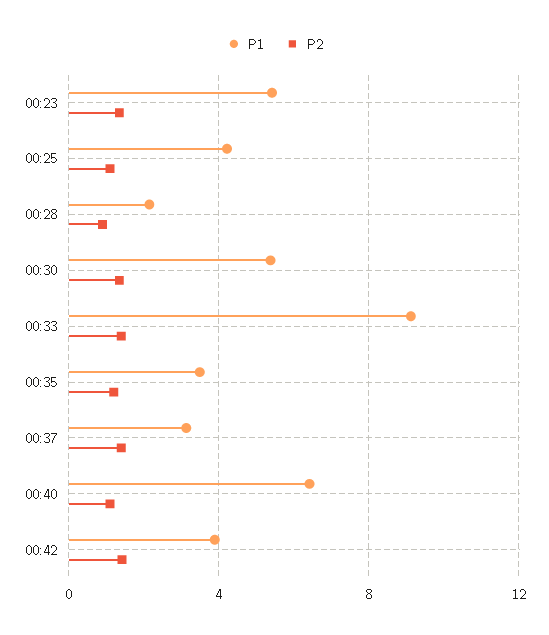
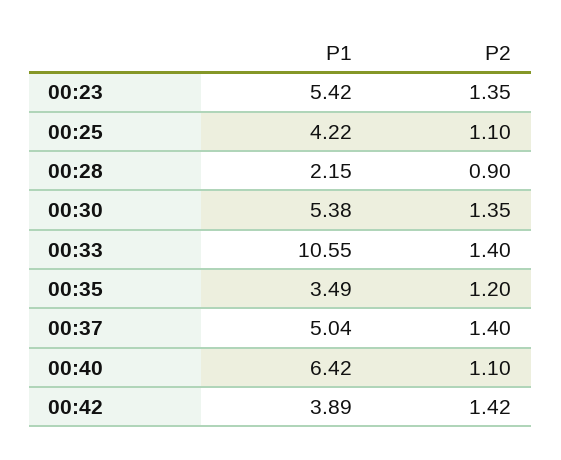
  {
    "P1": {
      "00:23": 5.42,
      "00:25": 4.22,
      "00:28": 2.15,
      "00:30": 5.38,
-     "00:33": 9,
+     "00:33": 10.55,
      "00:35": 3.49,
-     "00:37": 3,
+     "00:37": 5.04,
      "00:40": 6.42,
      "00:42": 3.89
    },
    "P2": {
      "00:23": 1.35,
      "00:25": 1.1,
      "00:28": 0.9,
      "00:30": 1.35,
      "00:33": 1.4,
      "00:35": 1.2,
      "00:37": 1.4,
      "00:40": 1.1,
      "00:42": 1.42
    }
  }

